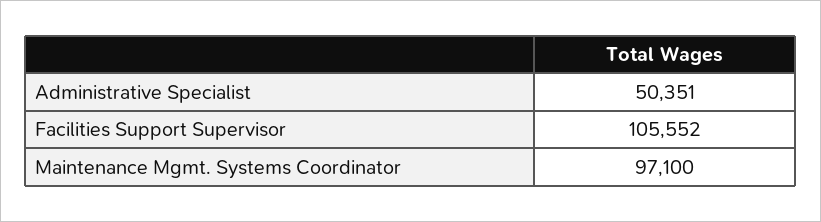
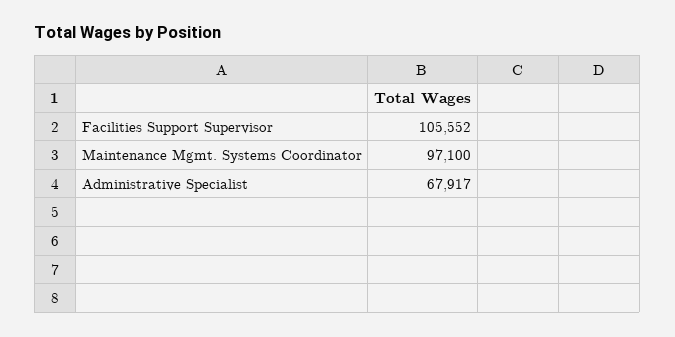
  {
-   "Administrative Specialist": 50351,
+   "Administrative Specialist": 67917,
    "Facilities Support Supervisor": 105552,
    "Maintenance Mgmt. Systems Coordinator": 97100
  }

